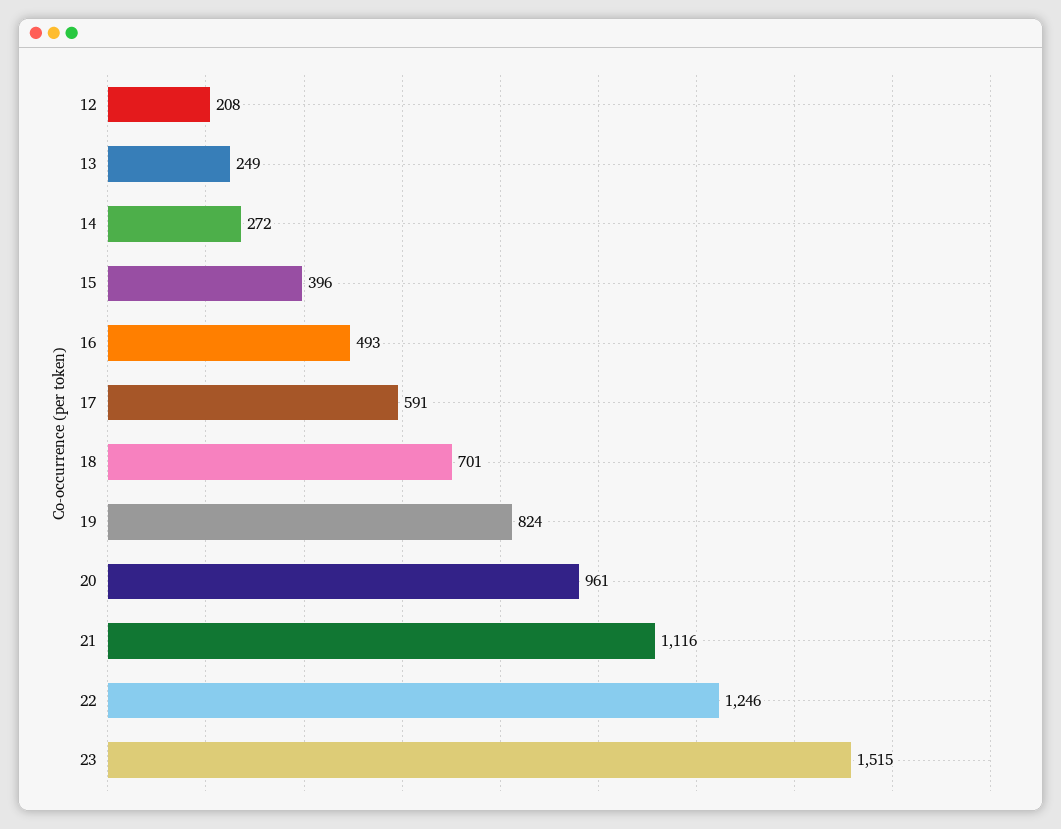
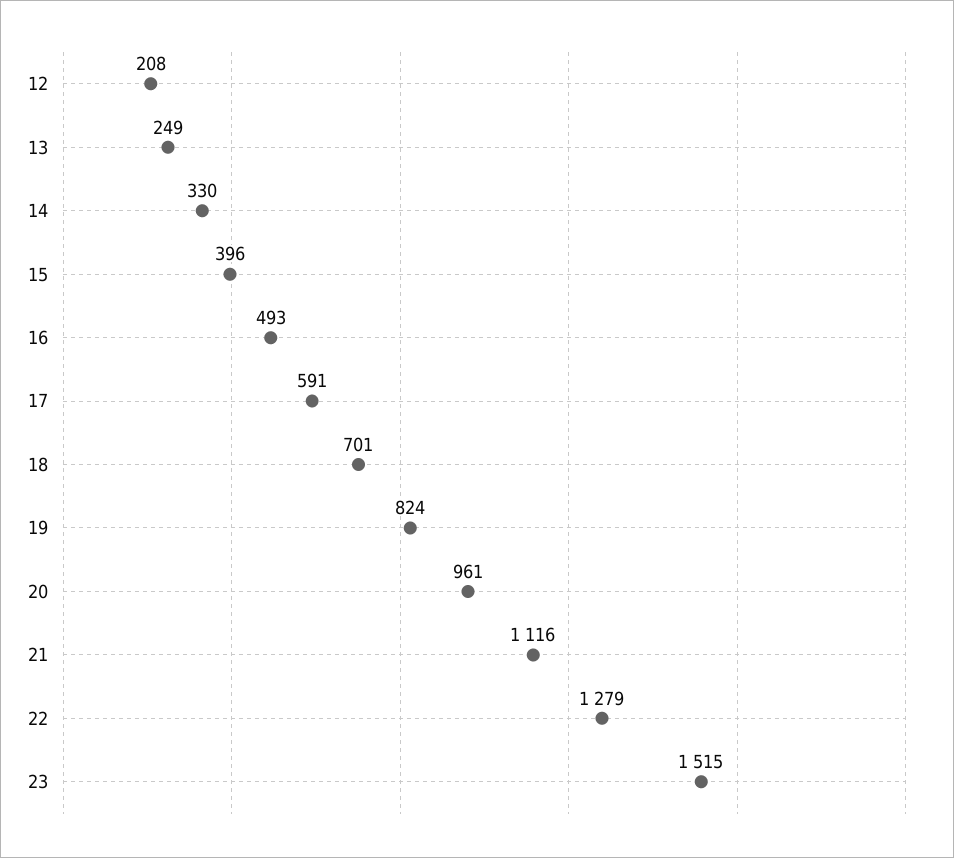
  {
    "12": 208,
    "13": 249,
-   "14": 272,
+   "14": 330,
    "15": 396,
    "16": 493,
    "17": 591,
    "18": 701,
    "19": 824,
    "20": 961,
    "21": 1116,
-   "22": 1246,
+   "22": 1279,
    "23": 1515
  }

